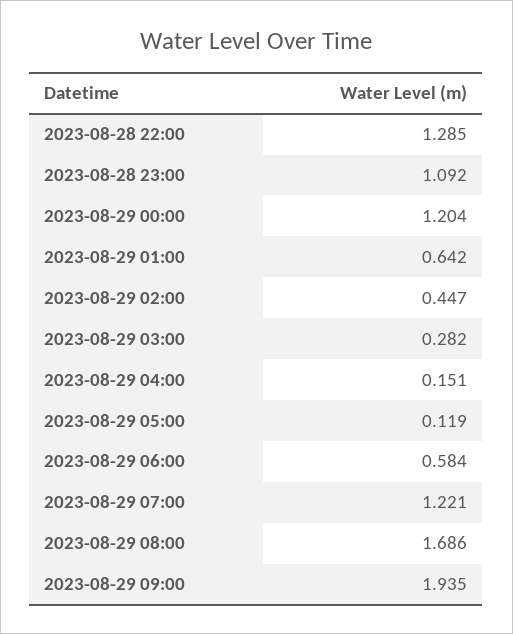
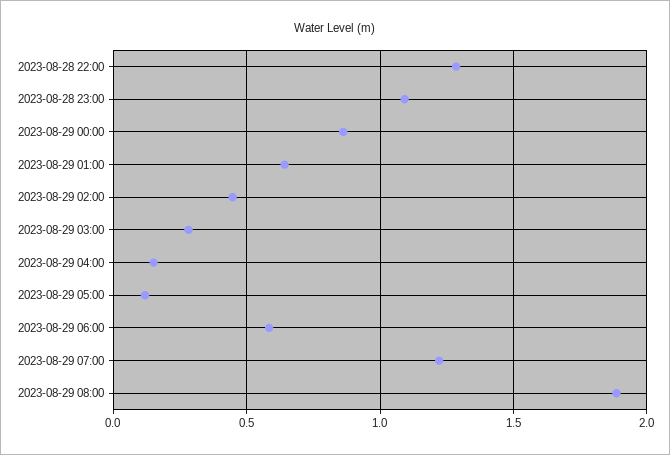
  {
    "2023-08-28 22:00": 1.285,
    "2023-08-28 23:00": 1.092,
-   "2023-08-29 00:00": 1.204,
+   "2023-08-29 00:00": 0.85,
    "2023-08-29 01:00": 0.642,
    "2023-08-29 02:00": 0.447,
    "2023-08-29 03:00": 0.282,
    "2023-08-29 04:00": 0.151,
    "2023-08-29 05:00": 0.119,
    "2023-08-29 06:00": 0.584,
    "2023-08-29 07:00": 1.221,
-   "2023-08-29 08:00": 1.686,
+   "2023-08-29 08:00": 1.9
-   "2023-08-29 09:00": 1.935
  }

